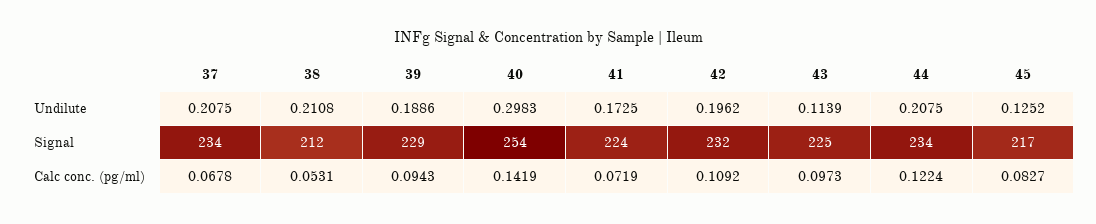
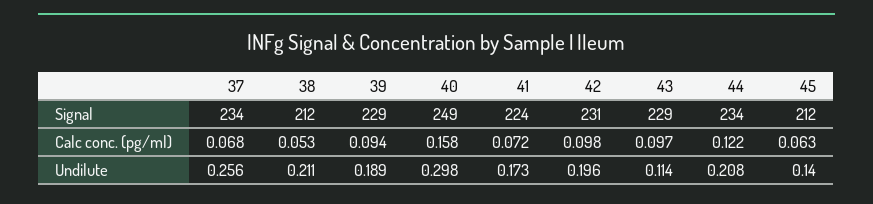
  {
    "37": {
-     "Undilute": 0.2075,
+     "Undilute": 0.256,
      "Signal": 234,
      "Calc conc. (pg/ml)": 0.0678
    },
    "38": {
      "Undilute": 0.2108,
      "Signal": 212,
      "Calc conc. (pg/ml)": 0.0531
    },
    "39": {
      "Undilute": 0.1886,
      "Signal": 229,
      "Calc conc. (pg/ml)": 0.0943
    },
    "40": {
      "Undilute": 0.2983,
-     "Signal": 254,
+     "Signal": 249,
-     "Calc conc. (pg/ml)": 0.1419
+     "Calc conc. (pg/ml)": 0.158
    },
    "41": {
      "Undilute": 0.1725,
      "Signal": 224,
      "Calc conc. (pg/ml)": 0.0719
    },
    "42": {
      "Undilute": 0.1962,
-     "Signal": 232,
+     "Signal": 231,
-     "Calc conc. (pg/ml)": 0.1092
+     "Calc conc. (pg/ml)": 0.098
    },
    "43": {
      "Undilute": 0.1139,
-     "Signal": 225,
+     "Signal": 229,
      "Calc conc. (pg/ml)": 0.0973
    },
    "44": {
      "Undilute": 0.2075,
      "Signal": 234,
      "Calc conc. (pg/ml)": 0.1224
    },
    "45": {
-     "Undilute": 0.1252,
+     "Undilute": 0.14,
-     "Signal": 217,
+     "Signal": 212,
-     "Calc conc. (pg/ml)": 0.0827
+     "Calc conc. (pg/ml)": 0.063
    }
  }

